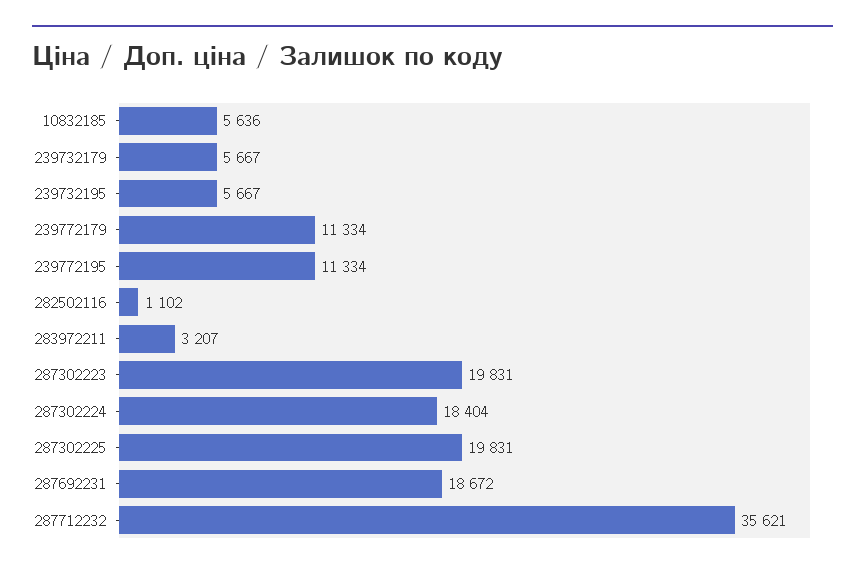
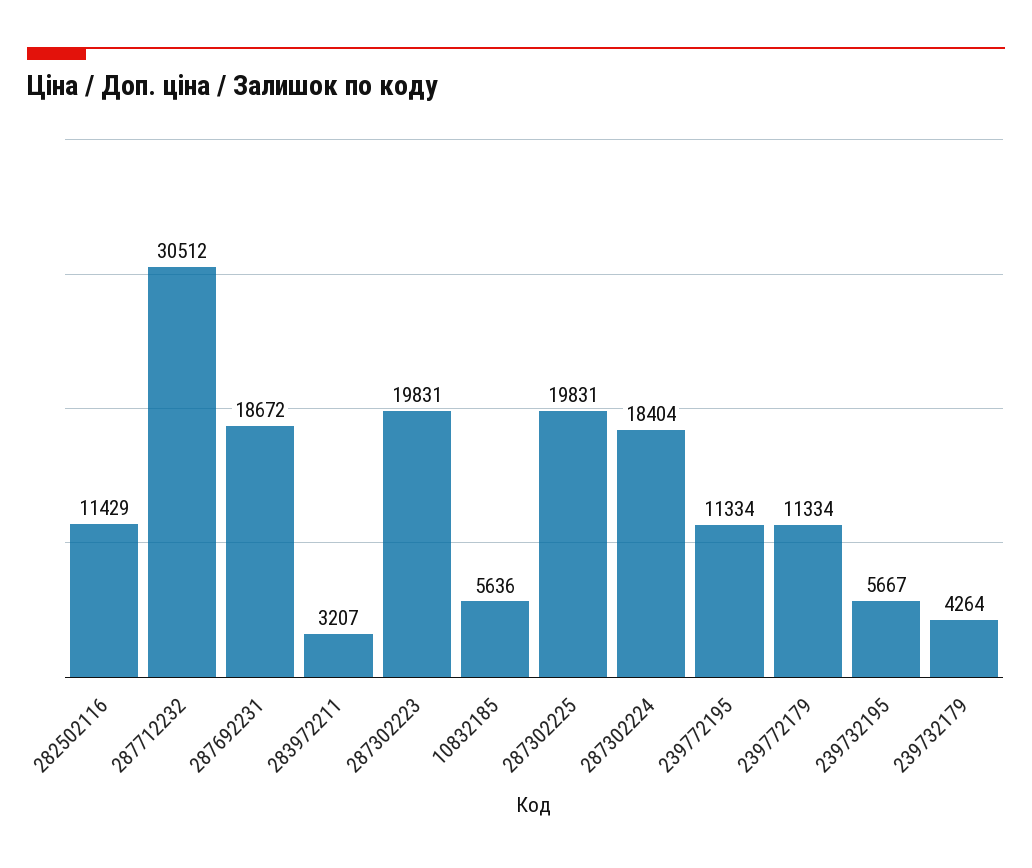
  {
    "10832185": 5636,
-   "239732179": 5667,
+   "239732179": 4264,
    "239732195": 5667,
    "239772179": 11334,
    "239772195": 11334,
-   "282502116": 1102,
+   "282502116": 11429,
    "283972211": 3207,
    "287302223": 19831,
    "287302224": 18404,
    "287302225": 19831,
    "287692231": 18672,
-   "287712232": 35621
+   "287712232": 30512
  }

